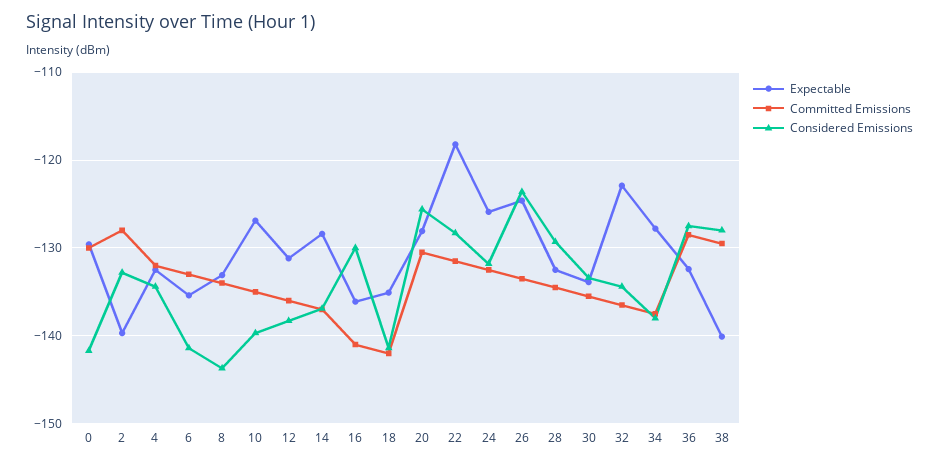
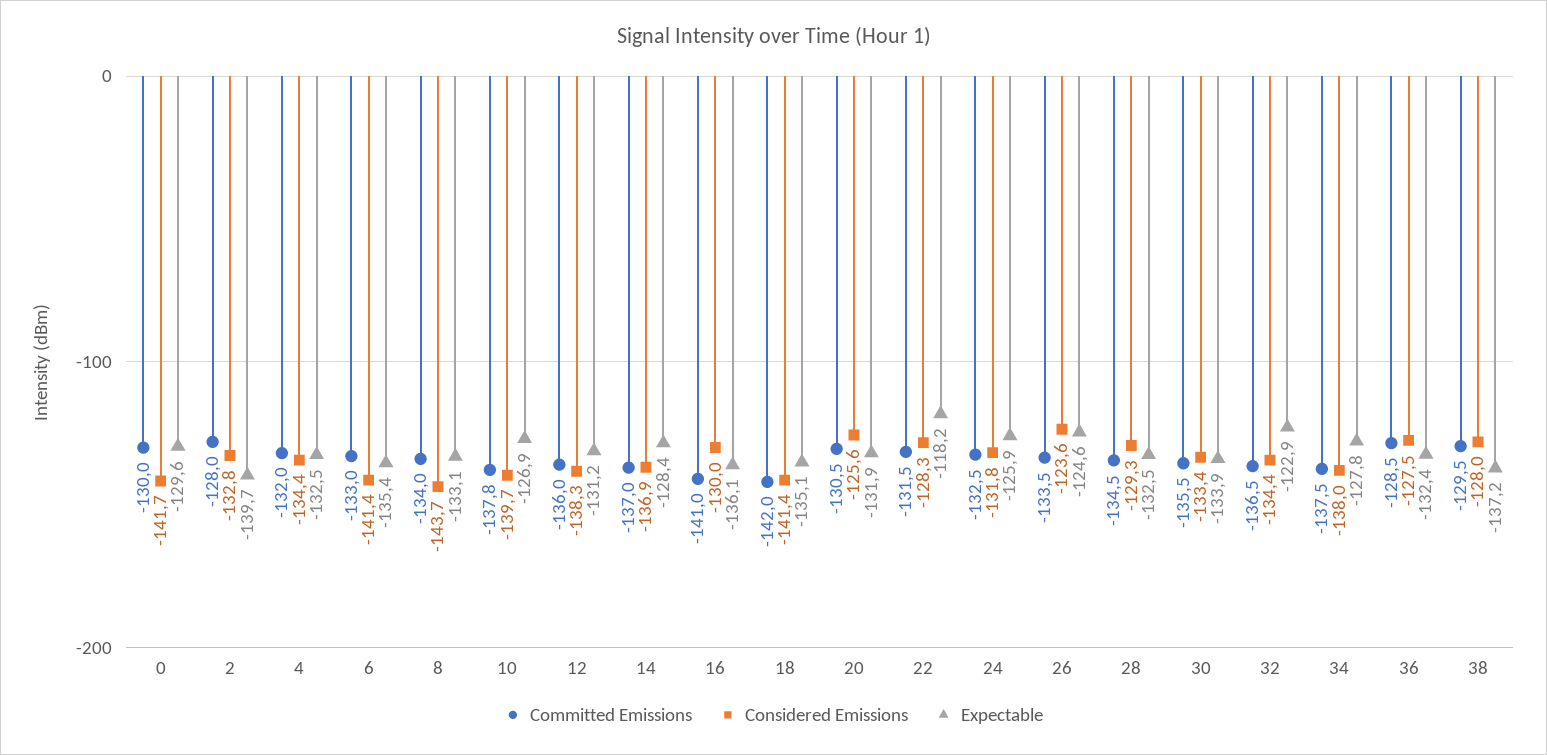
  {
    "Expectable": {
      "0": -129.6,
      "2": -139.7,
      "4": -132.5,
      "6": -135.4,
      "8": -133.1,
      "10": -126.9,
      "12": -131.2,
      "14": -128.4,
      "16": -136.1,
      "18": -135.1,
-     "20": -128,
+     "20": -131.9,
      "22": -118.2,
      "24": -125.9,
      "26": -124.6,
      "28": -132.5,
      "30": -133.9,
      "32": -122.9,
      "34": -127.8,
      "36": -132.4,
-     "38": -140
+     "38": -137.2
    },
    "Committed Emissions": {
      "0": -130,
      "2": -128,
      "4": -132,
      "6": -133,
      "8": -134,
-     "10": -135,
+     "10": -137.8,
      "12": -136,
      "14": -137,
      "16": -141,
      "18": -142,
      "20": -130.5,
      "22": -131.5,
      "24": -132.5,
      "26": -133.5,
      "28": -134.5,
      "30": -135.5,
      "32": -136.5,
      "34": -137.5,
      "36": -128.5,
      "38": -129.5
    },
    "Considered Emissions": {
      "0": -141.7,
      "2": -132.8,
      "4": -134.4,
      "6": -141.4,
      "8": -143.7,
      "10": -139.7,
      "12": -138.3,
      "14": -136.9,
      "16": -130,
      "18": -141.4,
      "20": -125.6,
      "22": -128.3,
      "24": -131.8,
      "26": -123.6,
      "28": -129.3,
      "30": -133.4,
      "32": -134.4,
      "34": -138,
      "36": -127.5,
      "38": -128
    }
  }

